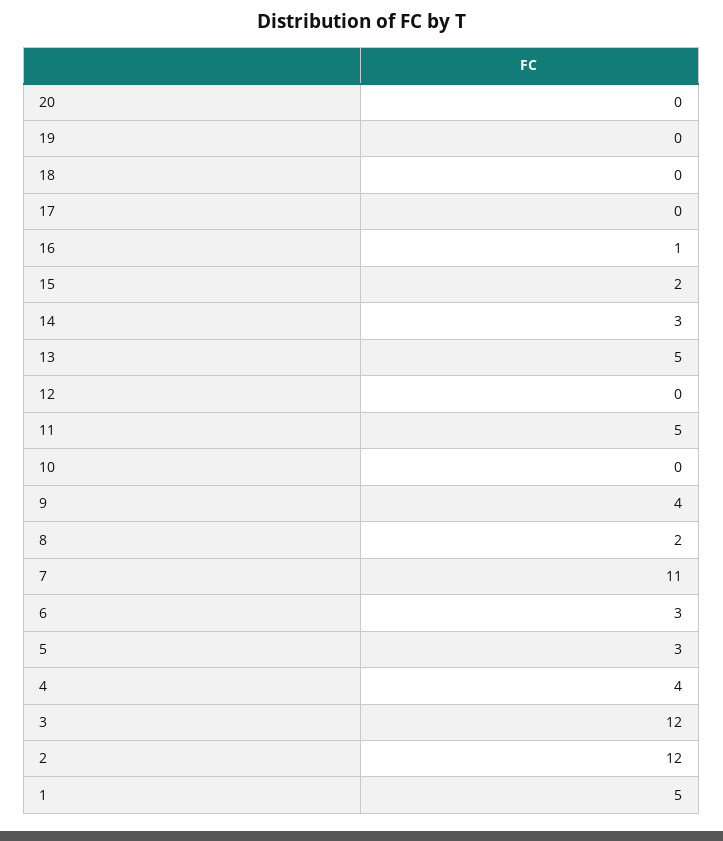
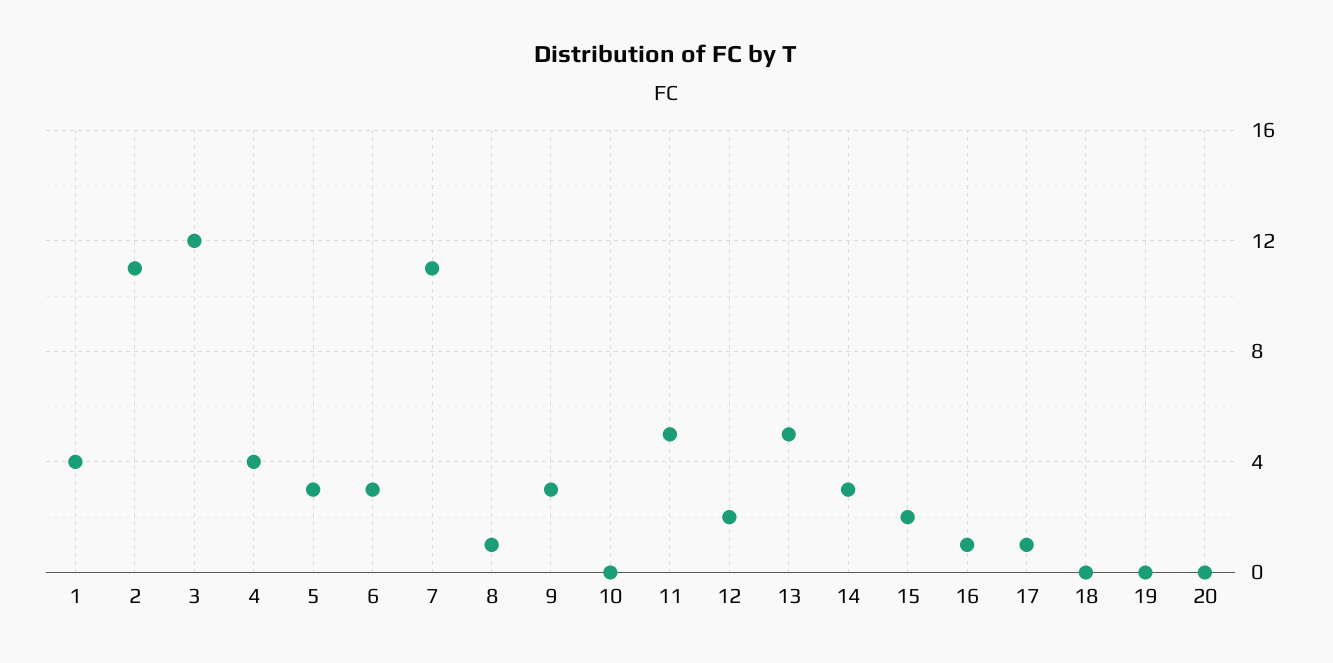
  {
    "20": 0,
    "19": 0,
    "18": 0,
-   "17": 0,
+   "17": 1,
    "16": 1,
    "15": 2,
    "14": 3,
    "13": 5,
-   "12": 0,
+   "12": 2,
    "11": 5,
    "10": 0,
-   "9": 4,
+   "9": 3,
-   "8": 2,
+   "8": 1,
    "7": 11,
    "6": 3,
    "5": 3,
    "4": 4,
    "3": 12,
-   "2": 12,
+   "2": 11,
-   "1": 5
+   "1": 4
  }

